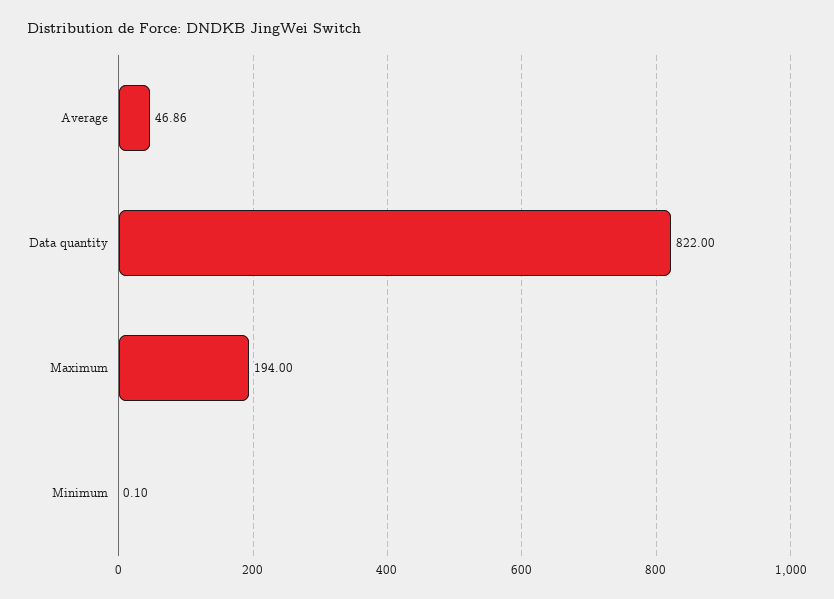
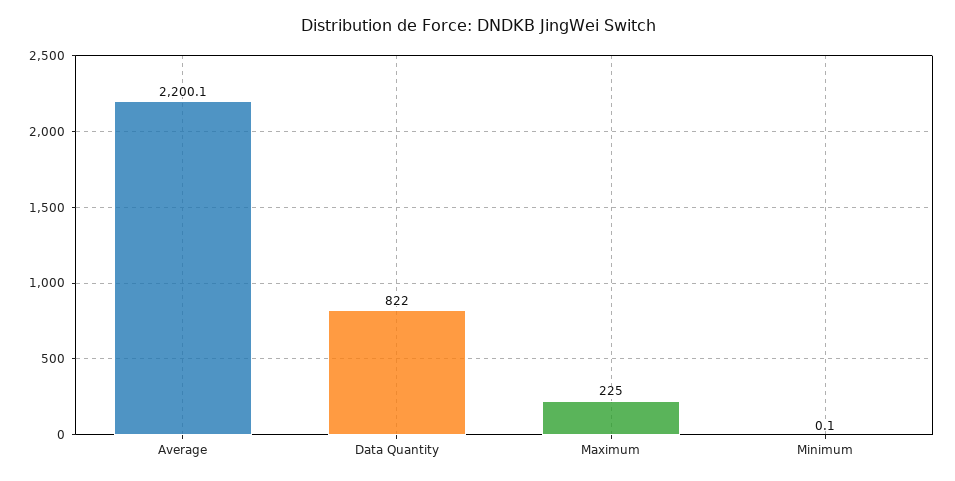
  {
-   "Average": 46.86,
+   "Average": 2200.1,
    "Data quantity": 822,
-   "Maximum": 194,
+   "Maximum": 225,
    "Minimum": 0.1
  }

